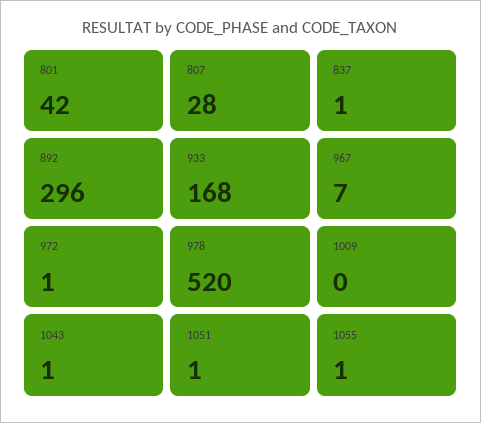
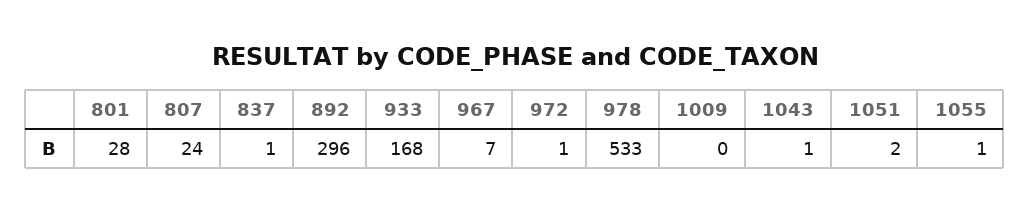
  {
-   "801": 42,
+   "801": 28,
-   "807": 28,
+   "807": 24,
    "837": 1,
    "892": 296,
    "933": 168,
    "967": 7,
    "972": 1,
-   "978": 520,
+   "978": 533,
    "1009": 0,
    "1043": 1,
-   "1051": 1,
+   "1051": 2,
    "1055": 1
  }

